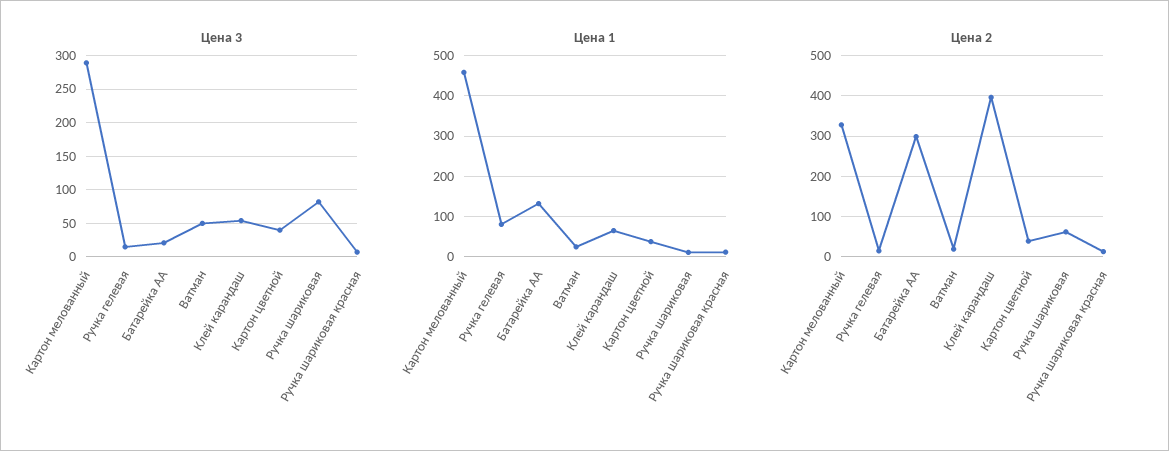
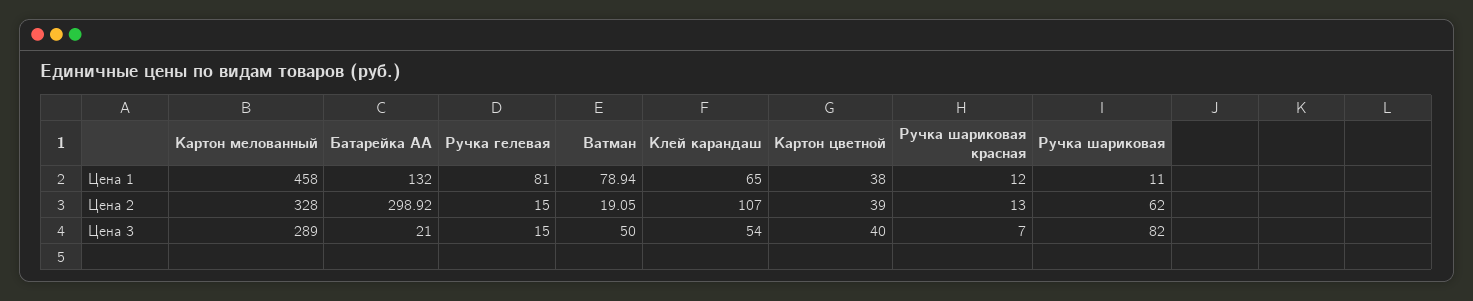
  {
    "Цена 3": {
      "Картон мелованный": 289,
      "Ручка гелевая": 15,
      "Батарейка АА": 21,
      "Ватман": 50,
      "Клей карандаш": 54,
      "Картон цветной": 40,
      "Ручка шариковая": 82,
      "Ручка шариковая красная": 7
    },
    "Цена 1": {
      "Картон мелованный": 458,
      "Ручка гелевая": 81,
      "Батарейка АА": 132,
-     "Ватман": 20,
+     "Ватман": 78.94,
      "Клей карандаш": 65,
      "Картон цветной": 38,
      "Ручка шариковая": 11,
      "Ручка шариковая красная": 12
    },
    "Цена 2": {
      "Картон мелованный": 328,
      "Ручка гелевая": 15,
      "Батарейка АА": 298.92,
      "Ватман": 19.05,
-     "Клей карандаш": 400,
+     "Клей карандаш": 107,
      "Картон цветной": 39,
      "Ручка шариковая": 62,
      "Ручка шариковая красная": 13
    }
  }

